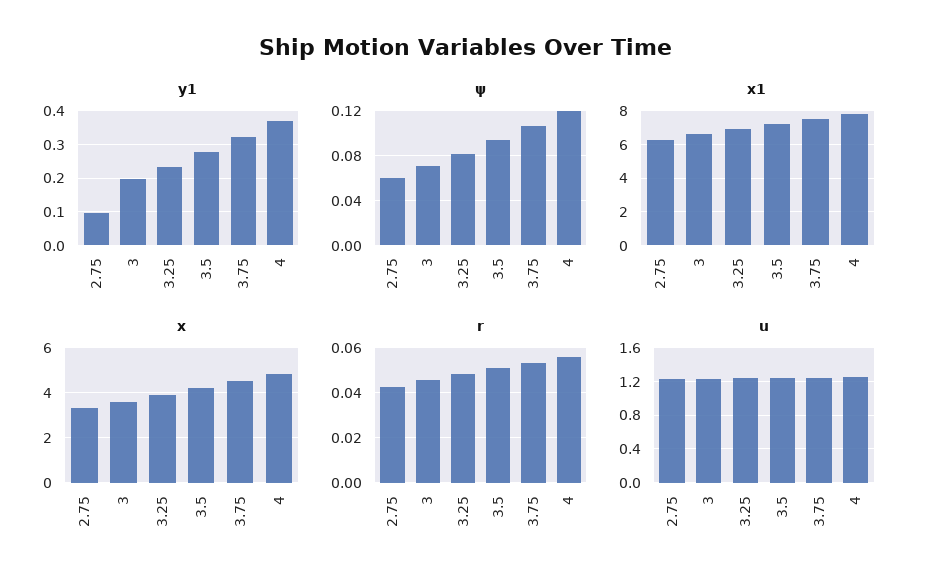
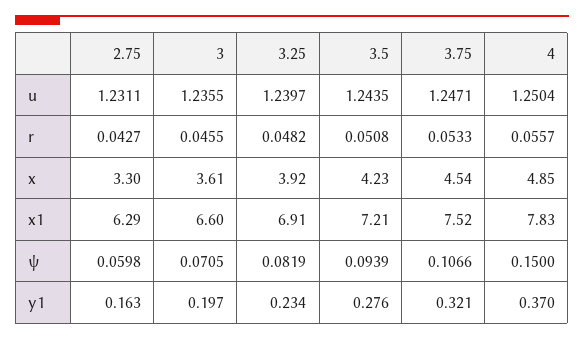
  {
    "y1": {
-     "2.75": 0.1,
+     "2.75": 0.163,
      "3": 0.197,
      "3.25": 0.234,
      "3.5": 0.276,
      "3.75": 0.321,
      "4": 0.37
    },
    "ψ": {
      "2.75": 0.0598,
      "3": 0.0705,
      "3.25": 0.0819,
      "3.5": 0.0939,
      "3.75": 0.1066,
-     "4": 0.12
+     "4": 0.15
    },
    "x1": {
      "2.75": 6.29,
      "3": 6.6,
      "3.25": 6.91,
      "3.5": 7.21,
      "3.75": 7.52,
      "4": 7.83
    },
    "x": {
      "2.75": 3.3,
      "3": 3.61,
      "3.25": 3.92,
      "3.5": 4.23,
      "3.75": 4.54,
      "4": 4.85
    },
    "r": {
      "2.75": 0.0427,
      "3": 0.0455,
      "3.25": 0.0482,
      "3.5": 0.0508,
      "3.75": 0.0533,
      "4": 0.0557
    },
    "u": {
      "2.75": 1.2311,
      "3": 1.2355,
      "3.25": 1.2397,
      "3.5": 1.2435,
      "3.75": 1.2471,
      "4": 1.2504
    }
  }

